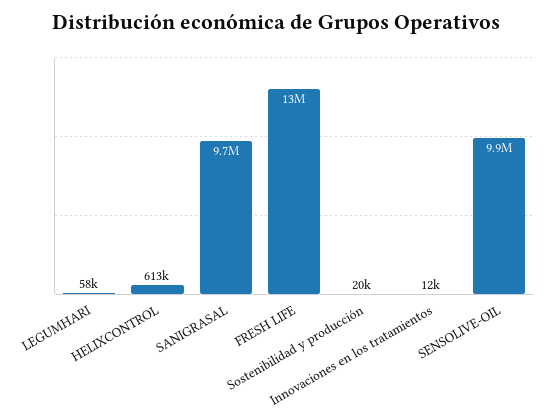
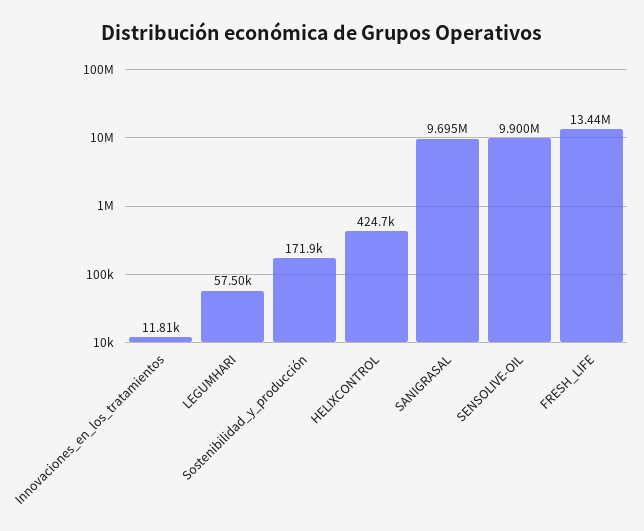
  {
    "LEGUMHARI": 57500,
-   "HELIXCONTROL": 613000,
+   "HELIXCONTROL": 424700,
    "SANIGRASAL": 9695000,
    "FRESH LIFE": 13440000,
-   "Sostenibilidad y producción": 20000,
+   "Sostenibilidad y producción": 171900,
    "Innovaciones en los tratamientos": 11810,
    "SENSOLIVE-OIL": 9900000
  }

